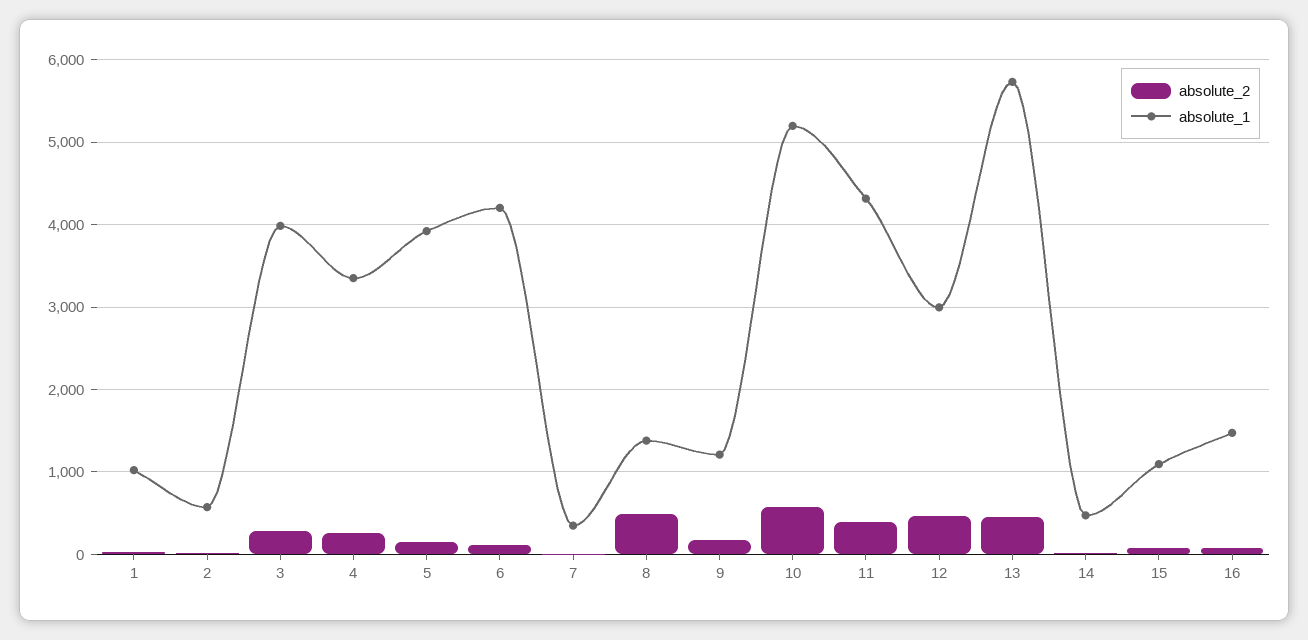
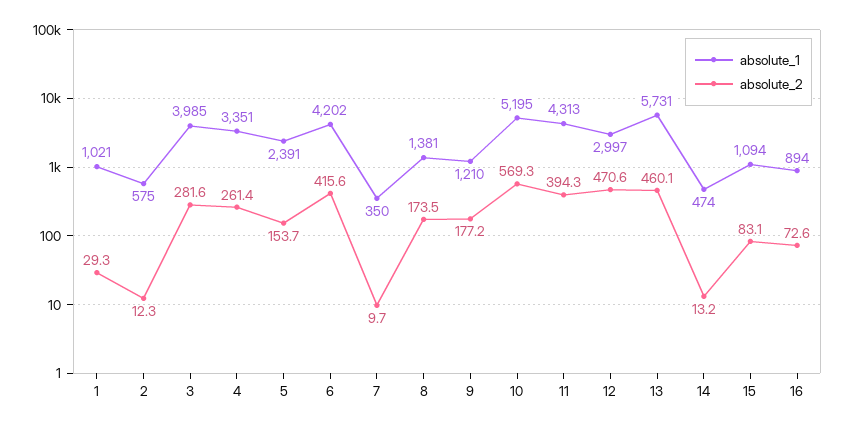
  {
    "absolute_2": {
      "1": 29.3,
      "2": 12.3,
      "3": 281.6,
      "4": 261.4,
      "5": 153.7,
-     "6": 100,
+     "6": 415.6,
      "7": 9.7,
-     "8": 500,
+     "8": 173.5,
      "9": 177.2,
      "10": 569.3,
      "11": 394.3,
      "12": 470.6,
      "13": 460.1,
      "14": 13.2,
      "15": 83.1,
      "16": 72.6
    },
    "absolute_1": {
      "1": 1021,
      "2": 575,
      "3": 3985,
      "4": 3351,
-     "5": 3900,
+     "5": 2391,
      "6": 4202,
      "7": 350,
      "8": 1381,
      "9": 1210,
      "10": 5195,
      "11": 4313,
      "12": 2997,
      "13": 5731,
      "14": 474,
      "15": 1094,
-     "16": 1500
+     "16": 894
    }
  }

